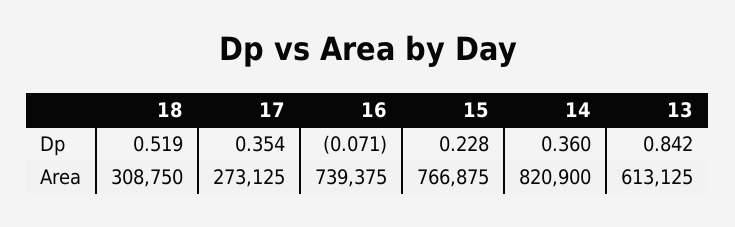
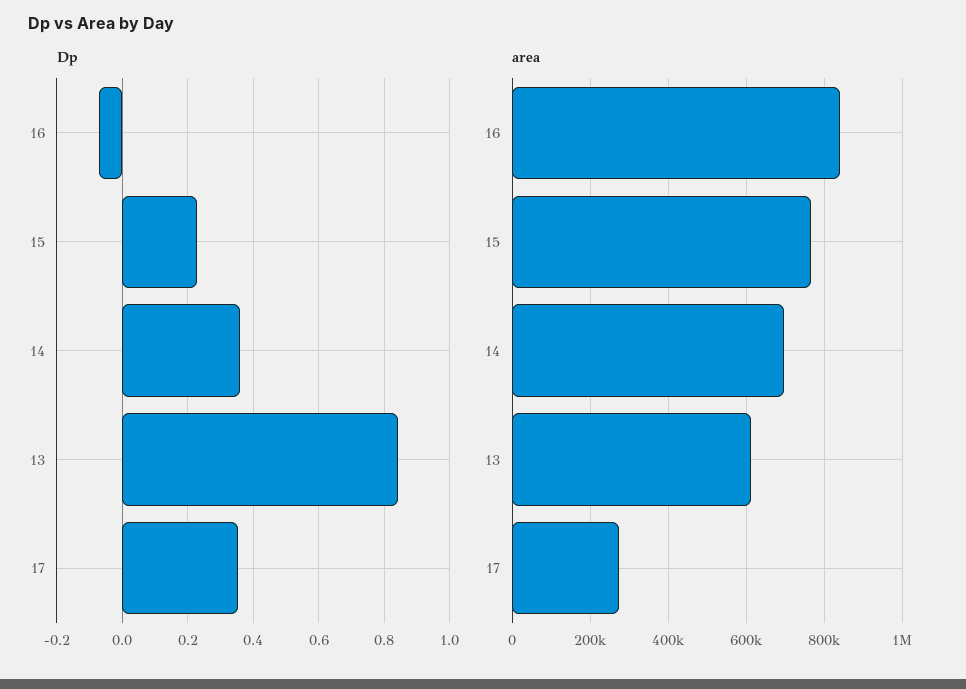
  {
    "Dp": {
-     "18": 0.519,
      "17": 0.354,
      "16": -0.071,
      "15": 0.228,
      "14": 0.36,
      "13": 0.842
    },
    "Area": {
-     "18": 308750,
      "17": 273125,
-     "16": 739375,
+     "16": 840000,
      "15": 766875,
-     "14": 820900,
+     "14": 700000,
      "13": 613125
    }
  }

